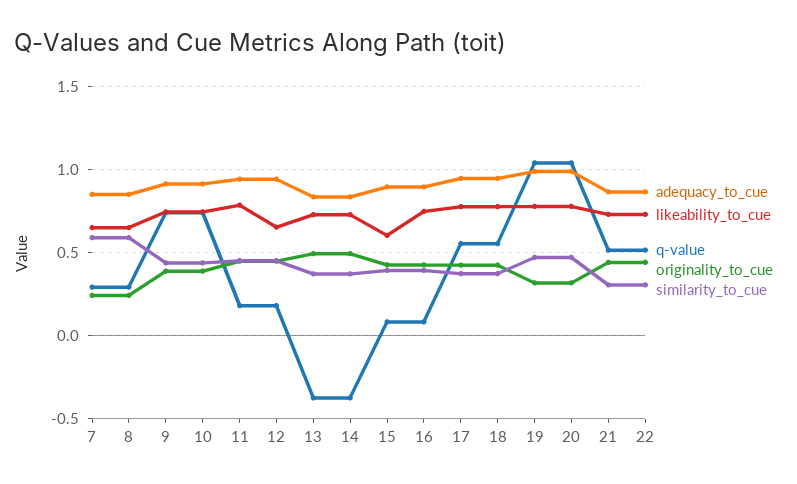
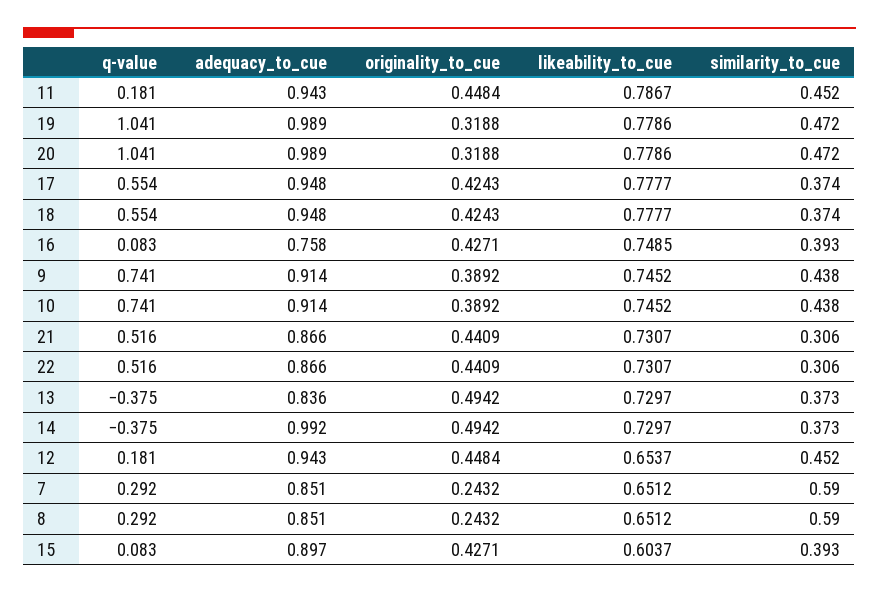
  {
    "adequacy_to_cue": {
      "7": 0.851,
      "8": 0.851,
      "9": 0.914,
      "10": 0.914,
      "11": 0.943,
      "12": 0.943,
      "13": 0.836,
-     "14": 0.85,
+     "14": 0.992,
      "15": 0.897,
-     "16": 0.9,
+     "16": 0.758,
      "17": 0.948,
      "18": 0.948,
      "19": 0.989,
      "20": 0.989,
      "21": 0.866,
      "22": 0.866
    },
    "likeability_to_cue": {
      "7": 0.6512,
      "8": 0.6512,
      "9": 0.7452,
      "10": 0.7452,
      "11": 0.7867,
      "12": 0.6537,
      "13": 0.7297,
      "14": 0.7297,
      "15": 0.6037,
      "16": 0.7485,
      "17": 0.7777,
      "18": 0.7777,
      "19": 0.7786,
      "20": 0.7786,
      "21": 0.7307,
      "22": 0.7307
    },
    "q-value": {
      "7": 0.292,
      "8": 0.292,
      "9": 0.741,
      "10": 0.741,
      "11": 0.181,
      "12": 0.181,
      "13": -0.375,
      "14": -0.375,
      "15": 0.083,
      "16": 0.083,
      "17": 0.554,
      "18": 0.554,
      "19": 1.041,
      "20": 1.041,
      "21": 0.516,
      "22": 0.516
    },
    "originality_to_cue": {
      "7": 0.2432,
      "8": 0.2432,
      "9": 0.3892,
      "10": 0.3892,
      "11": 0.4484,
      "12": 0.4484,
      "13": 0.4942,
      "14": 0.4942,
      "15": 0.4271,
      "16": 0.4271,
      "17": 0.4243,
      "18": 0.4243,
      "19": 0.3188,
      "20": 0.3188,
      "21": 0.4409,
      "22": 0.4409
    },
    "similarity_to_cue": {
      "7": 0.59,
      "8": 0.59,
      "9": 0.438,
      "10": 0.438,
      "11": 0.452,
      "12": 0.452,
      "13": 0.373,
      "14": 0.373,
      "15": 0.393,
      "16": 0.393,
      "17": 0.374,
      "18": 0.374,
      "19": 0.472,
      "20": 0.472,
      "21": 0.306,
      "22": 0.306
    }
  }

